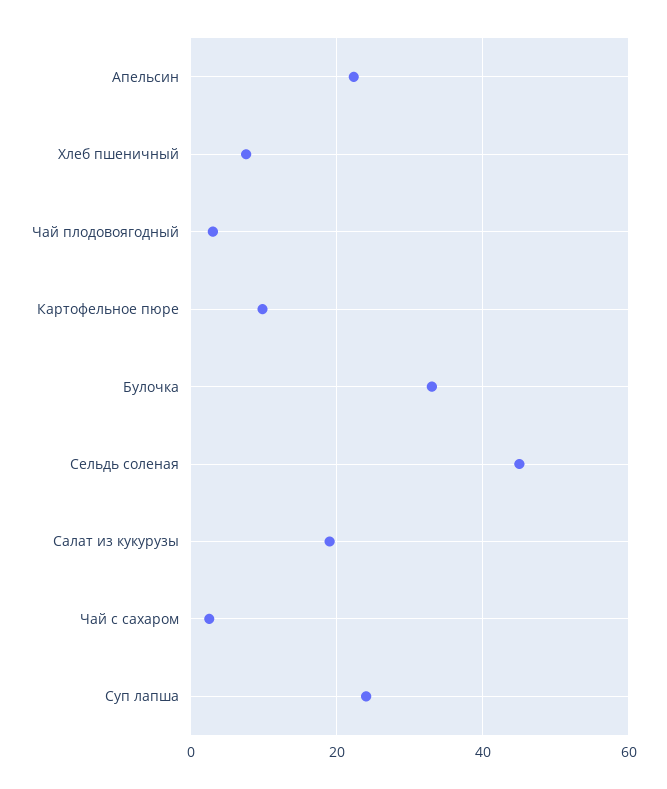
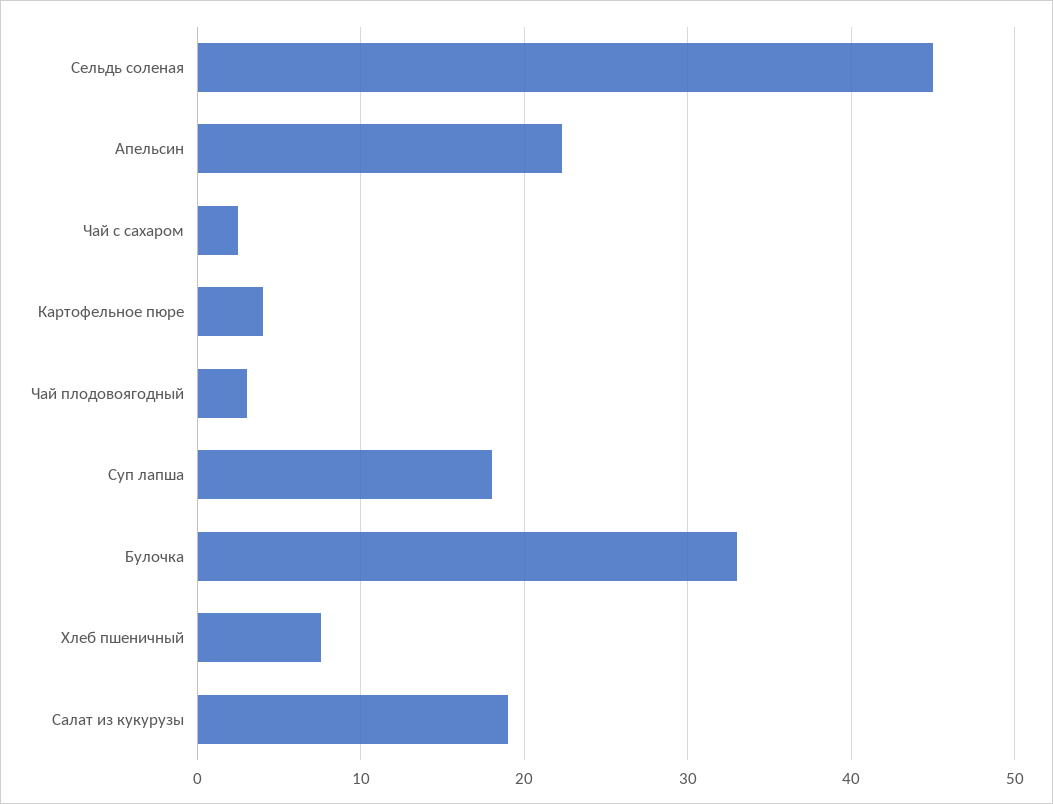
  {
    "Апельсин": 22,
    "Хлеб пшеничный": 8,
    "Чай плодовоягодный": 3,
-   "Картофельное пюре": 10,
+   "Картофельное пюре": 4,
    "Булочка": 33,
    "Сельдь соленая": 45,
    "Салат из кукурузы": 19,
    "Чай с сахаром": 3,
-   "Суп лапша": 24
+   "Суп лапша": 18
  }

